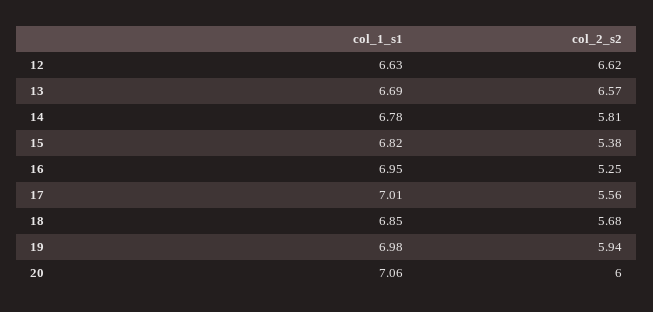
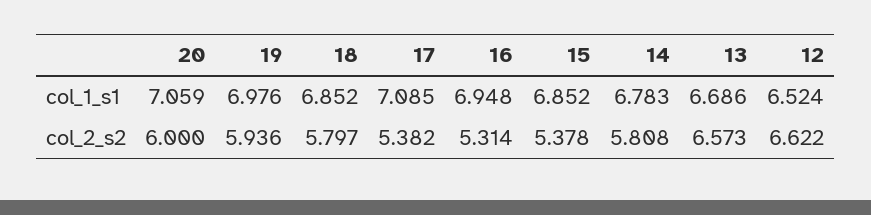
  {
    "col_1_s1": {
-     "12": 6.63,
+     "12": 6.524,
      "13": 6.686,
      "14": 6.783,
-     "15": 6.82,
+     "15": 6.852,
      "16": 6.948,
-     "17": 7.01,
+     "17": 7.085,
      "18": 6.852,
      "19": 6.976,
      "20": 7.059
    },
    "col_2_s2": {
      "12": 6.622,
      "13": 6.573,
      "14": 5.808,
      "15": 5.378,
-     "16": 5.25,
+     "16": 5.314,
-     "17": 5.56,
+     "17": 5.382,
-     "18": 5.68,
+     "18": 5.797,
      "19": 5.936,
      "20": 6
    }
  }

